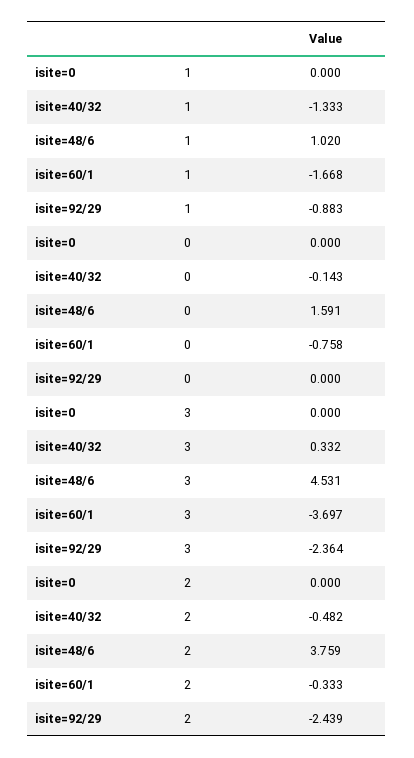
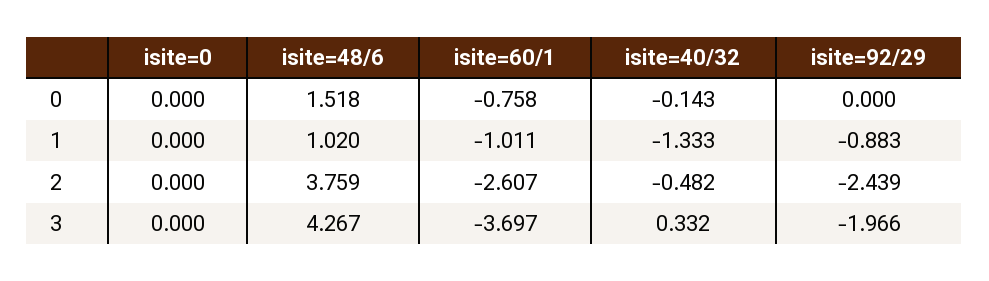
  {
    "isite=0": {
      "1": 0,
      "0": 0,
      "3": 0,
      "2": 0
    },
    "isite=40/32": {
      "1": -1.333,
      "0": -0.143,
      "3": 0.332,
      "2": -0.482
    },
    "isite=48/6": {
      "1": 1.02,
-     "0": 1.591,
+     "0": 1.518,
-     "3": 4.531,
+     "3": 4.267,
      "2": 3.759
    },
    "isite=60/1": {
-     "1": -1.668,
+     "1": -1.011,
      "0": -0.758,
      "3": -3.697,
-     "2": -0.333
+     "2": -2.607
    },
    "isite=92/29": {
      "1": -0.883,
      "0": 0,
-     "3": -2.364,
+     "3": -1.966,
      "2": -2.439
    }
  }

